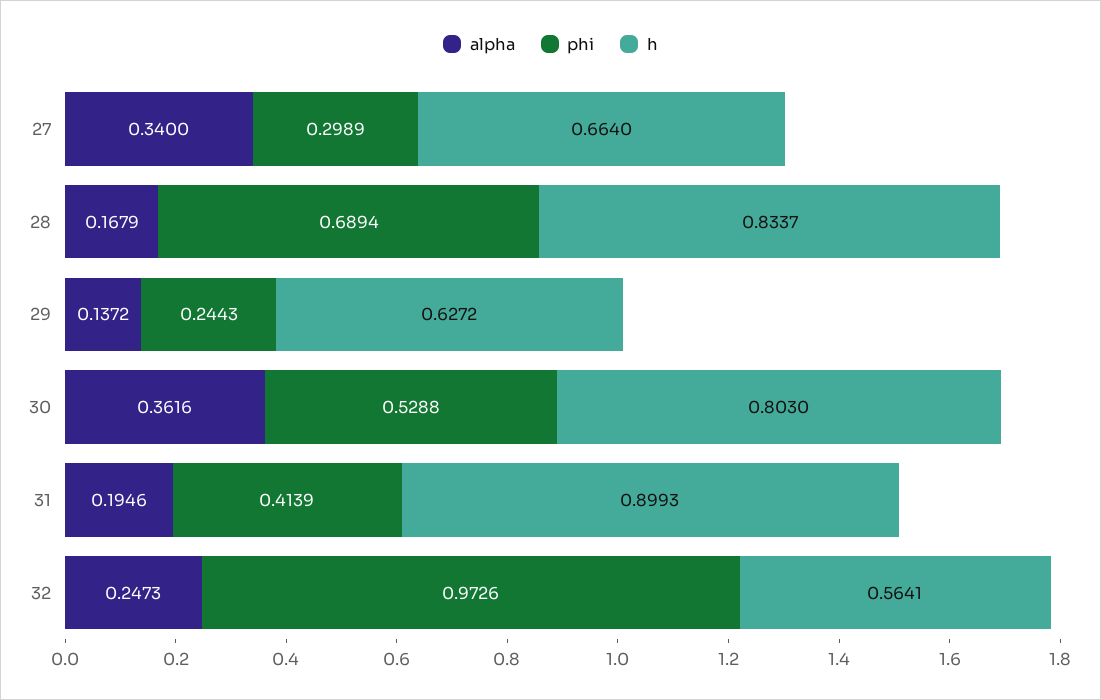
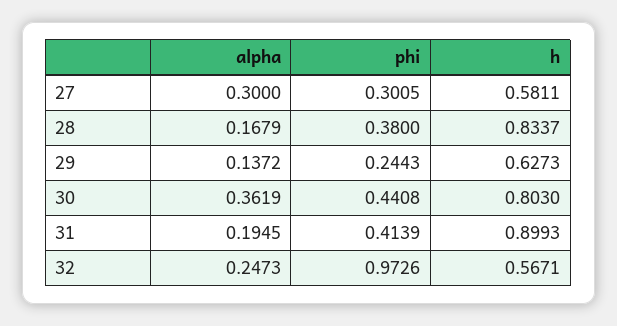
  {
    "alpha": {
-     "27": 0.34,
+     "27": 0.3,
      "28": 0.1679,
      "29": 0.1372,
-     "30": 0.3616,
+     "30": 0.3619,
-     "31": 0.1946,
+     "31": 0.1945,
      "32": 0.2473
    },
    "phi": {
-     "27": 0.2989,
+     "27": 0.3005,
-     "28": 0.6894,
+     "28": 0.38,
      "29": 0.2443,
-     "30": 0.5288,
+     "30": 0.4408,
      "31": 0.4139,
      "32": 0.9726
    },
    "h": {
-     "27": 0.664,
+     "27": 0.5811,
      "28": 0.8337,
-     "29": 0.6272,
+     "29": 0.6273,
      "30": 0.803,
      "31": 0.8993,
-     "32": 0.5641
+     "32": 0.5671
    }
  }

